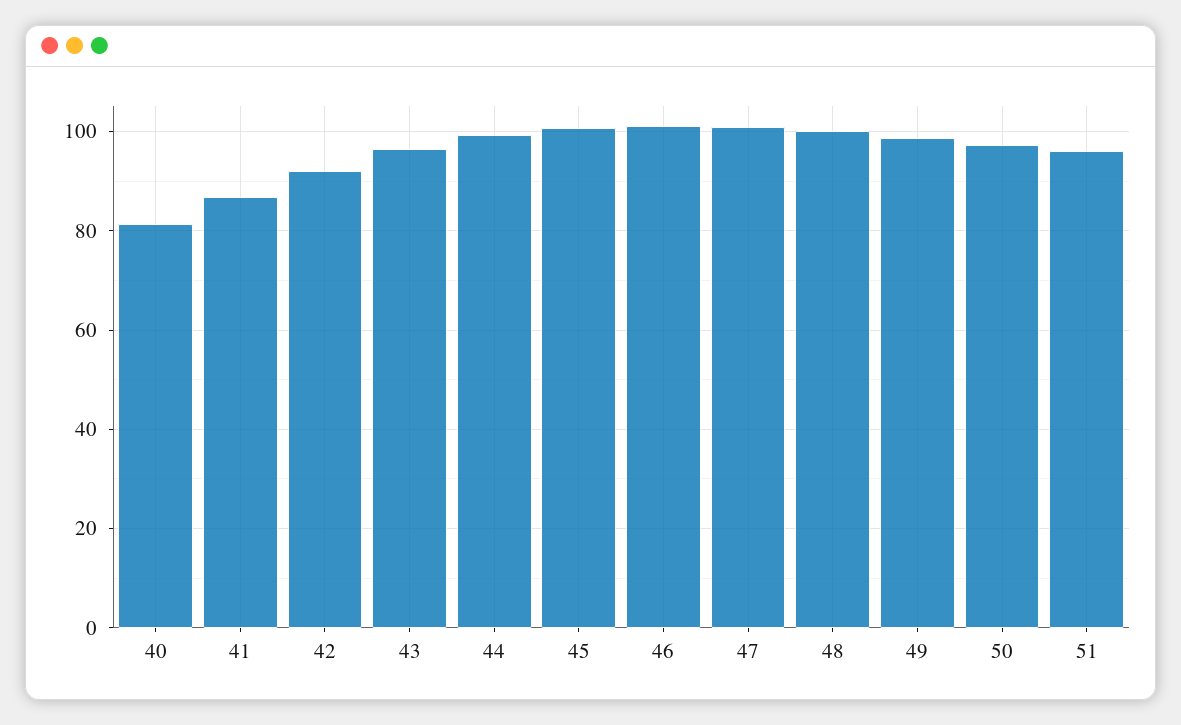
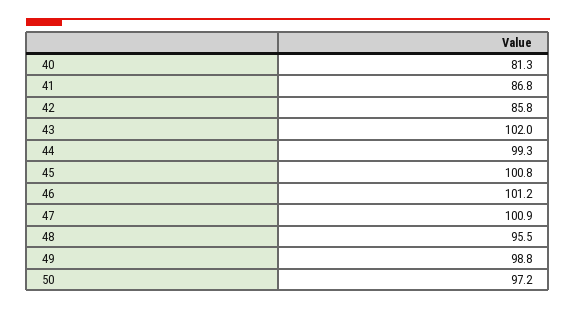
  {
    "40": 81.3,
    "41": 86.8,
-   "42": 92,
+   "42": 85.8,
-   "43": 96,
+   "43": 102,
    "44": 99.3,
    "45": 100.8,
    "46": 101.2,
    "47": 100.9,
-   "48": 100,
+   "48": 95.5,
    "49": 98.8,
-   "50": 97.2,
+   "50": 97.2
-   "51": 96
  }

